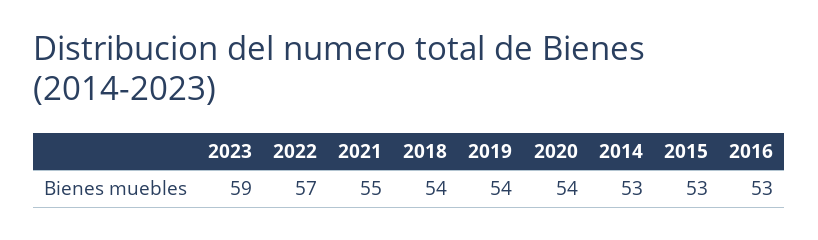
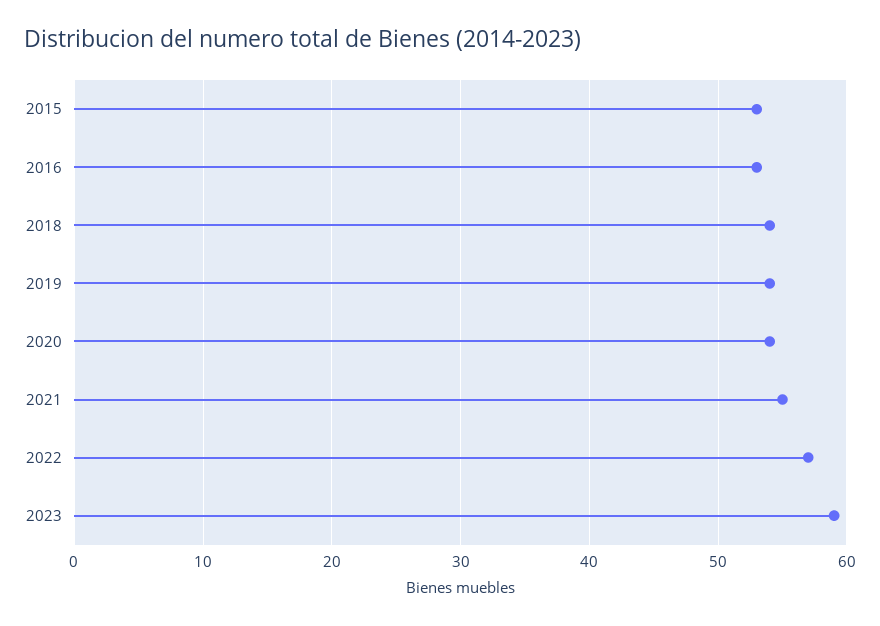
  {
    "2023": 59,
    "2022": 57,
    "2021": 55,
    "2018": 54,
    "2019": 54,
    "2020": 54,
-   "2014": 53,
    "2015": 53,
    "2016": 53
  }

